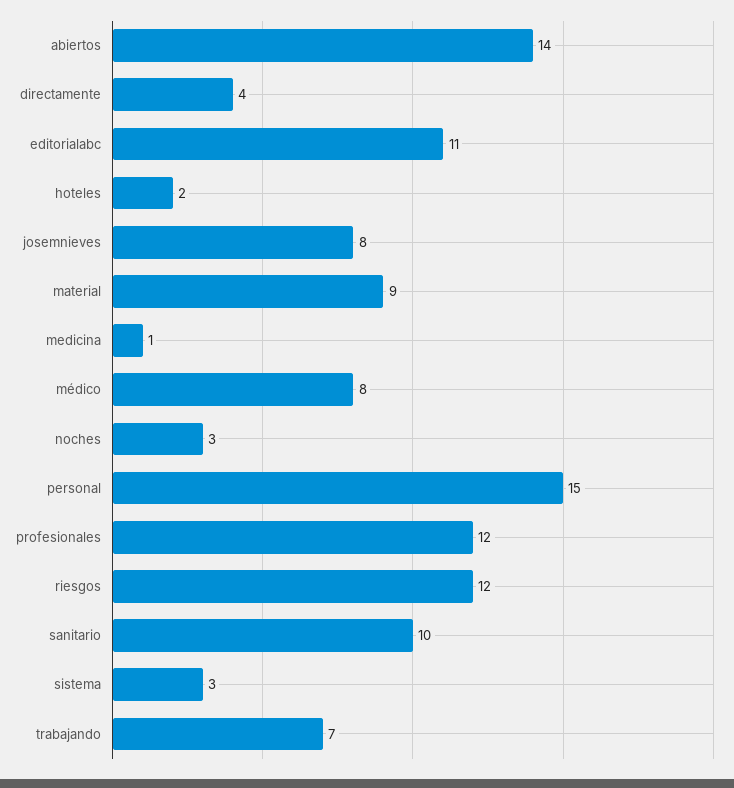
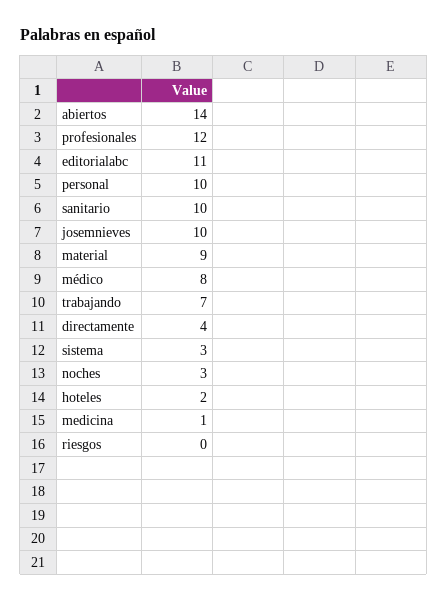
  {
    "abiertos": 14,
    "directamente": 4,
    "editorialabc": 11,
    "hoteles": 2,
-   "josemnieves": 8,
+   "josemnieves": 10,
    "material": 9,
    "medicina": 1,
    "médico": 8,
    "noches": 3,
-   "personal": 15,
+   "personal": 10,
    "profesionales": 12,
-   "riesgos": 12,
+   "riesgos": 0,
    "sanitario": 10,
    "sistema": 3,
    "trabajando": 7
  }

